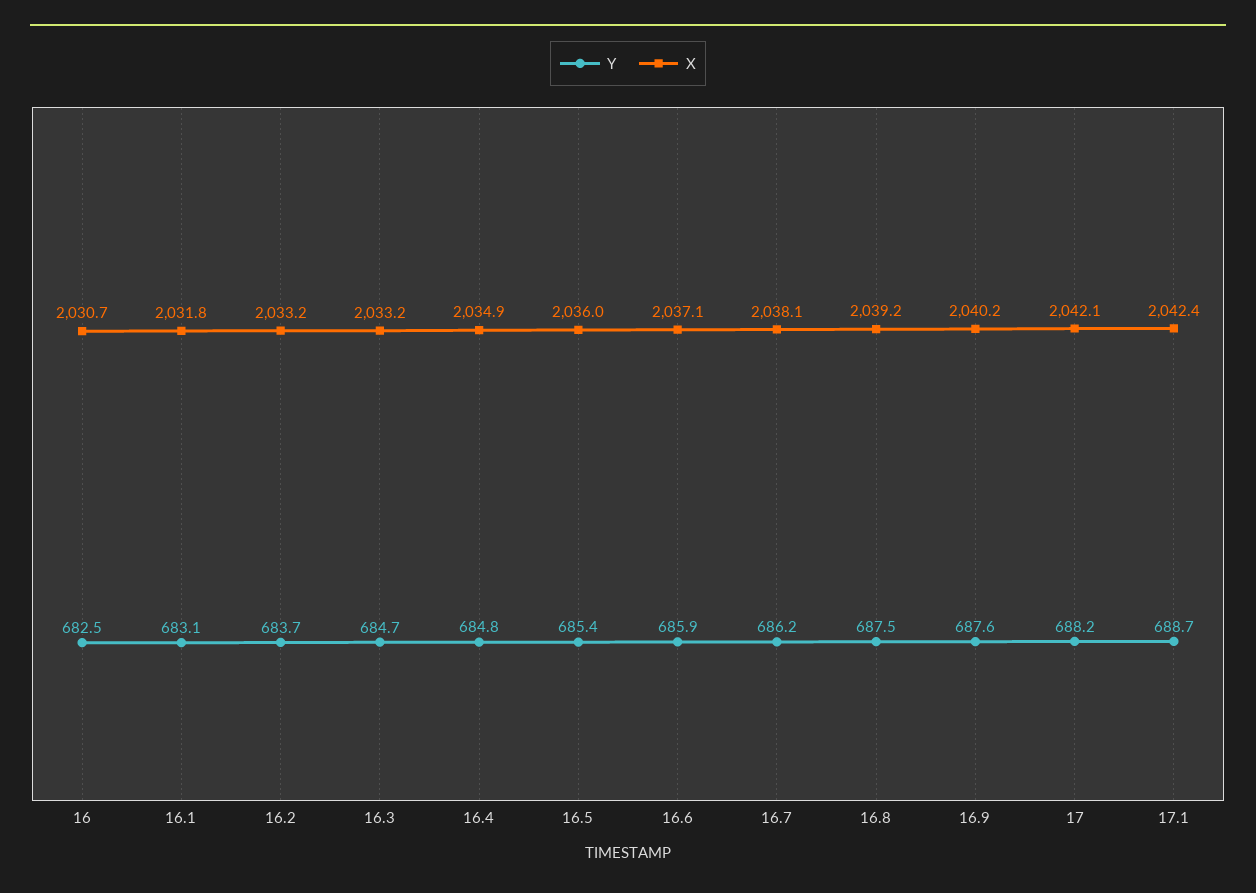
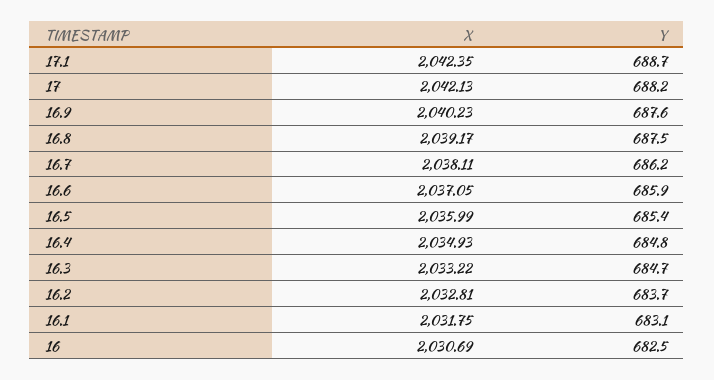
  {
    "Y": {
      "16": 682.5,
      "16.1": 683.1,
      "16.2": 683.7,
      "16.3": 684.7,
      "16.4": 684.8,
      "16.5": 685.4,
      "16.6": 685.9,
      "16.7": 686.2,
      "16.8": 687.5,
      "16.9": 687.6,
      "17": 688.2,
      "17.1": 688.7
    },
    "X": {
      "16": 2030.69,
      "16.1": 2031.75,
-     "16.2": 2033.2,
+     "16.2": 2032.81,
      "16.3": 2033.22,
      "16.4": 2034.93,
      "16.5": 2035.99,
      "16.6": 2037.05,
      "16.7": 2038.11,
      "16.8": 2039.17,
      "16.9": 2040.23,
      "17": 2042.13,
      "17.1": 2042.35
    }
  }

